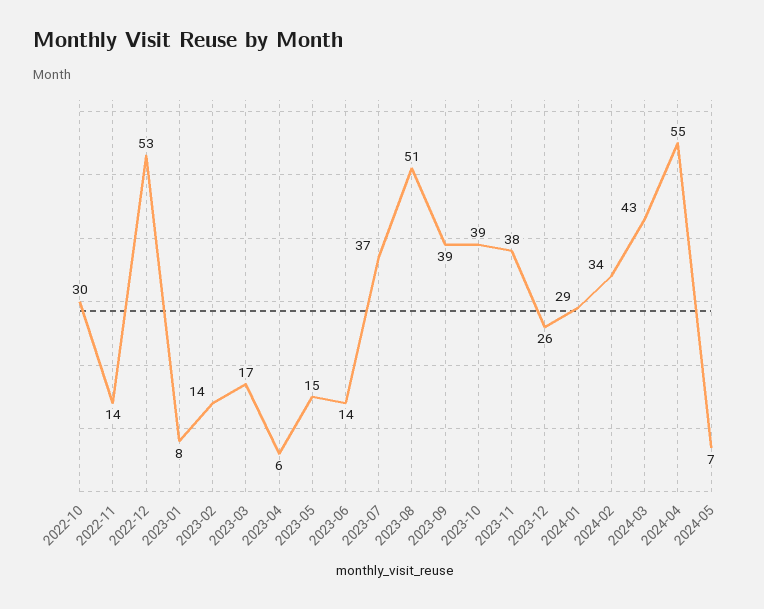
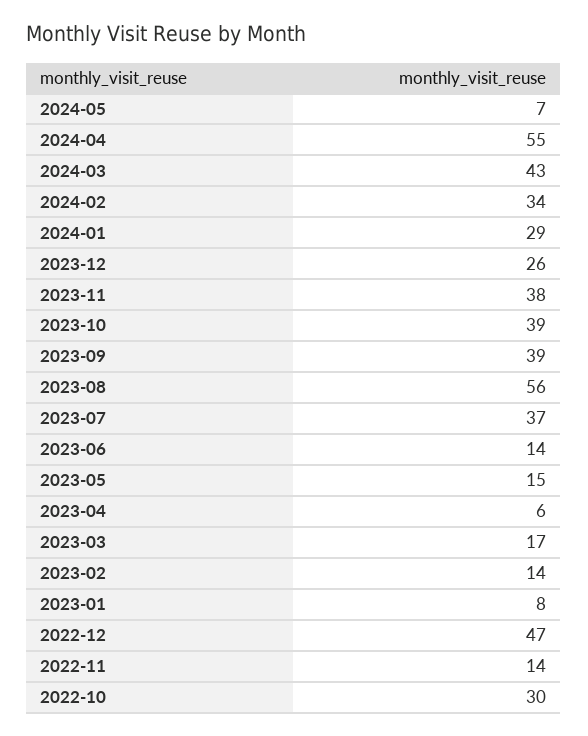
  {
    "2022-10": 30,
    "2022-11": 14,
-   "2022-12": 53,
+   "2022-12": 47,
    "2023-01": 8,
    "2023-02": 14,
    "2023-03": 17,
    "2023-04": 6,
    "2023-05": 15,
    "2023-06": 14,
    "2023-07": 37,
-   "2023-08": 51,
+   "2023-08": 56,
    "2023-09": 39,
    "2023-10": 39,
    "2023-11": 38,
    "2023-12": 26,
    "2024-01": 29,
    "2024-02": 34,
    "2024-03": 43,
    "2024-04": 55,
    "2024-05": 7
  }

